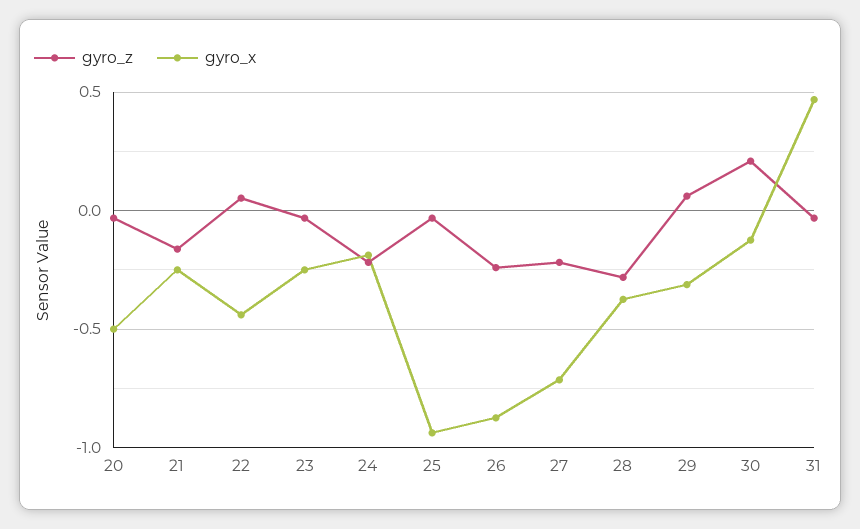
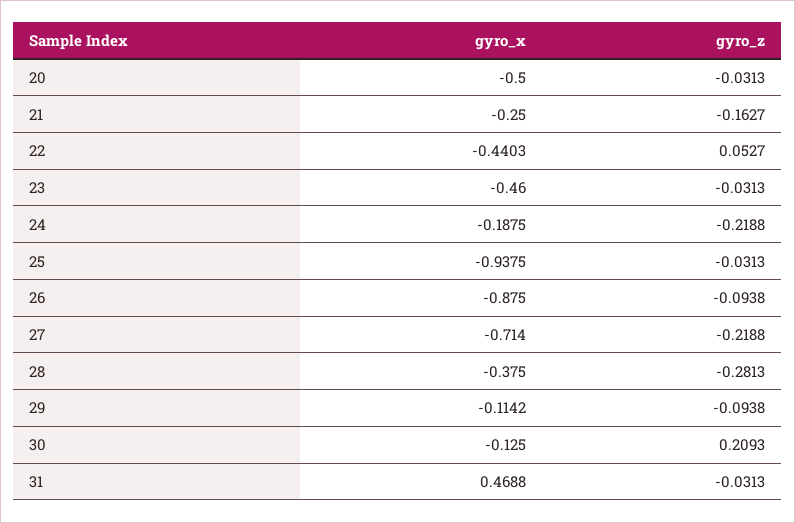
  {
    "gyro_z": {
      "20": -0.0313,
      "21": -0.1627,
      "22": 0.0527,
      "23": -0.0313,
      "24": -0.2188,
      "25": -0.0313,
-     "26": -0.25,
+     "26": -0.0938,
      "27": -0.2188,
      "28": -0.2813,
-     "29": 0.05,
+     "29": -0.0938,
      "30": 0.2093,
      "31": -0.0313
    },
    "gyro_x": {
      "20": -0.5,
      "21": -0.25,
      "22": -0.4403,
-     "23": -0.25,
+     "23": -0.46,
      "24": -0.1875,
      "25": -0.9375,
      "26": -0.875,
      "27": -0.714,
      "28": -0.375,
-     "29": -0.3,
+     "29": -0.1142,
      "30": -0.125,
      "31": 0.4688
    }
  }

